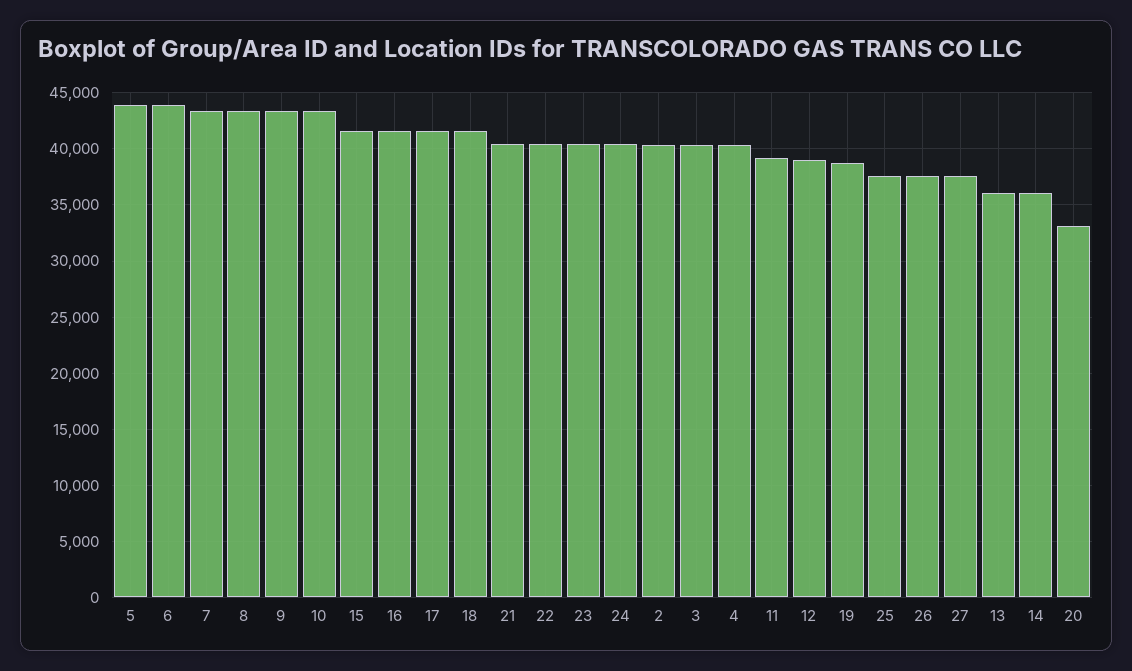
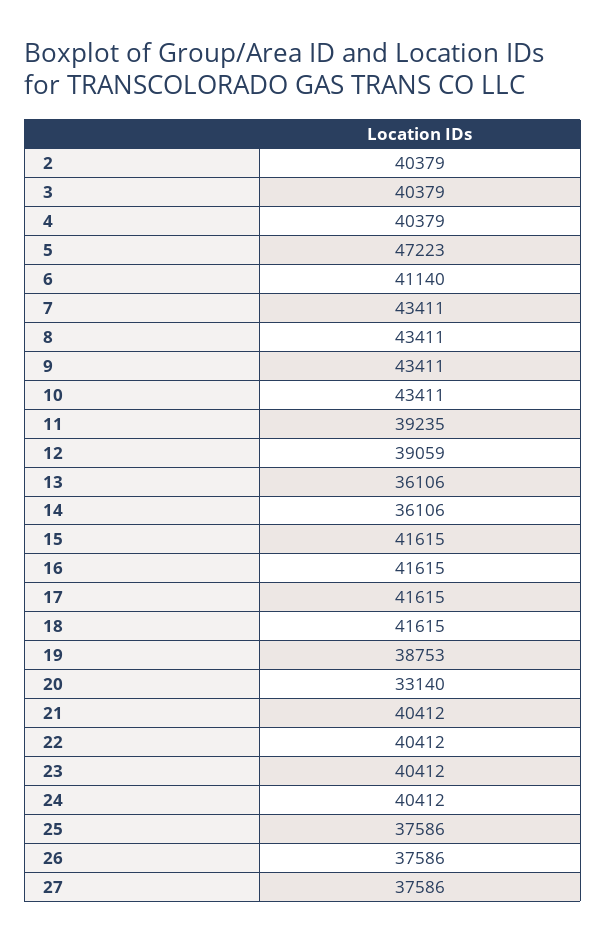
  {
-   "5": 44000,
+   "5": 47223,
-   "6": 44000,
+   "6": 41140,
    "7": 43411,
    "8": 43411,
    "9": 43411,
    "10": 43411,
    "15": 41615,
    "16": 41615,
    "17": 41615,
    "18": 41615,
    "21": 40412,
    "22": 40412,
    "23": 40412,
    "24": 40412,
    "2": 40379,
    "3": 40379,
    "4": 40379,
    "11": 39235,
    "12": 39059,
    "19": 38753,
    "25": 37586,
    "26": 37586,
    "27": 37586,
    "13": 36106,
    "14": 36106,
    "20": 33140
  }

